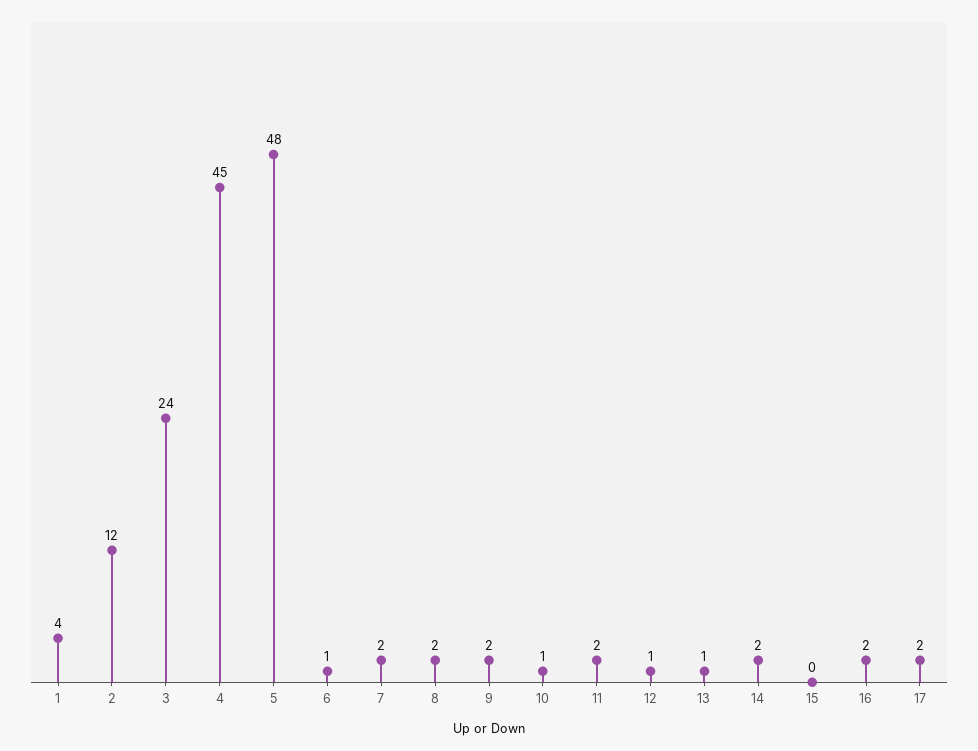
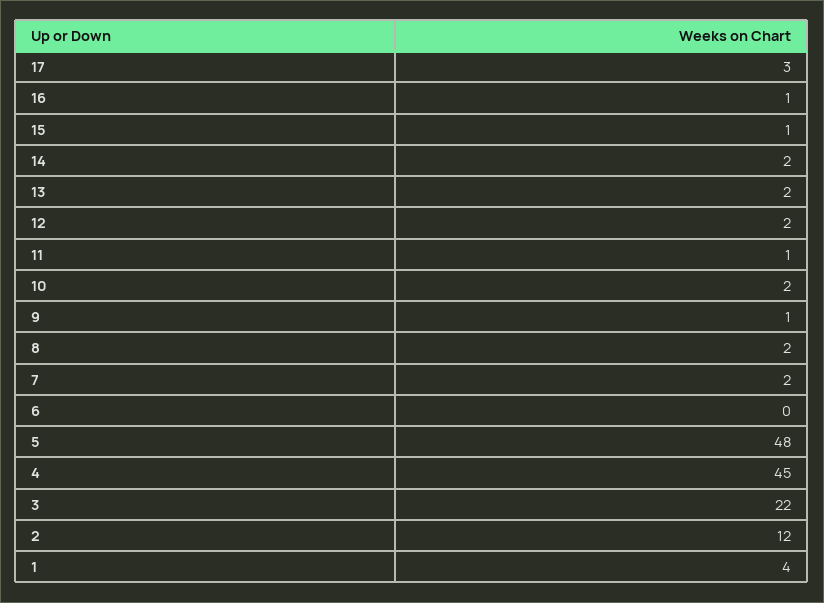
  {
    "1": 4,
    "2": 12,
-   "3": 24,
+   "3": 22,
    "4": 45,
    "5": 48,
-   "6": 1,
+   "6": 0,
    "7": 2,
    "8": 2,
-   "9": 2,
+   "9": 1,
-   "10": 1,
+   "10": 2,
-   "11": 2,
+   "11": 1,
-   "12": 1,
+   "12": 2,
-   "13": 1,
+   "13": 2,
    "14": 2,
-   "15": 0,
+   "15": 1,
-   "16": 2,
+   "16": 1,
-   "17": 2
+   "17": 3
  }

